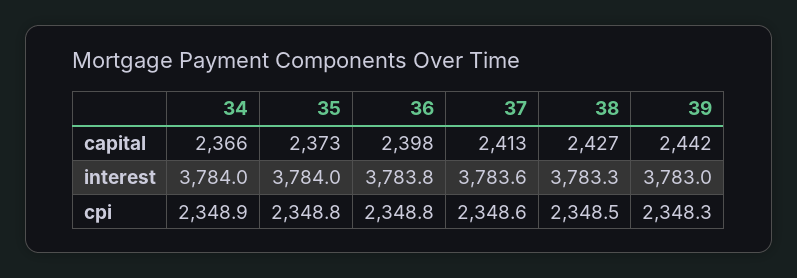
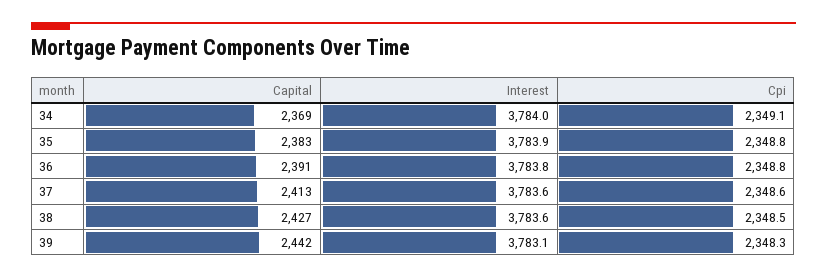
  {
    "34": {
-     "capital": 2366,
+     "capital": 2369,
      "interest": 3784,
-     "cpi": 2348.9
+     "cpi": 2349.1
    },
    "35": {
-     "capital": 2373,
+     "capital": 2383,
-     "interest": 3784,
+     "interest": 3783.9,
      "cpi": 2348.8
    },
    "36": {
-     "capital": 2398,
+     "capital": 2391,
      "interest": 3783.8,
      "cpi": 2348.8
    },
    "37": {
      "capital": 2413,
      "interest": 3783.6,
      "cpi": 2348.6
    },
    "38": {
      "capital": 2427,
-     "interest": 3783.3,
+     "interest": 3783.6,
      "cpi": 2348.5
    },
    "39": {
      "capital": 2442,
-     "interest": 3783,
+     "interest": 3783.1,
      "cpi": 2348.3
    }
  }

